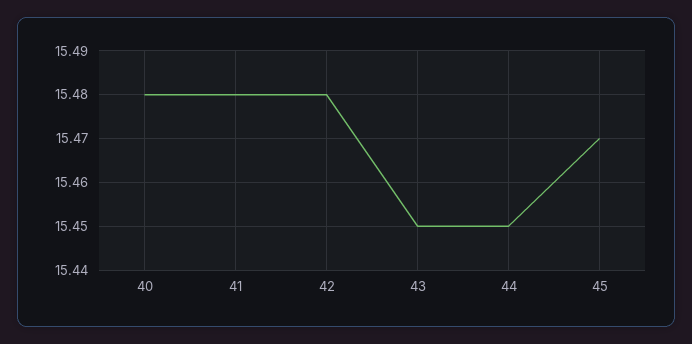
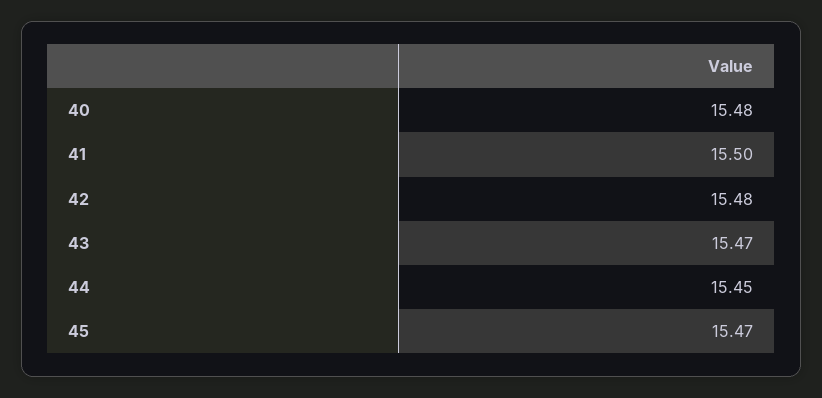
  {
    "40": 15.48,
-   "41": 15.48,
+   "41": 15.5,
    "42": 15.48,
-   "43": 15.45,
+   "43": 15.47,
    "44": 15.45,
    "45": 15.47
  }

